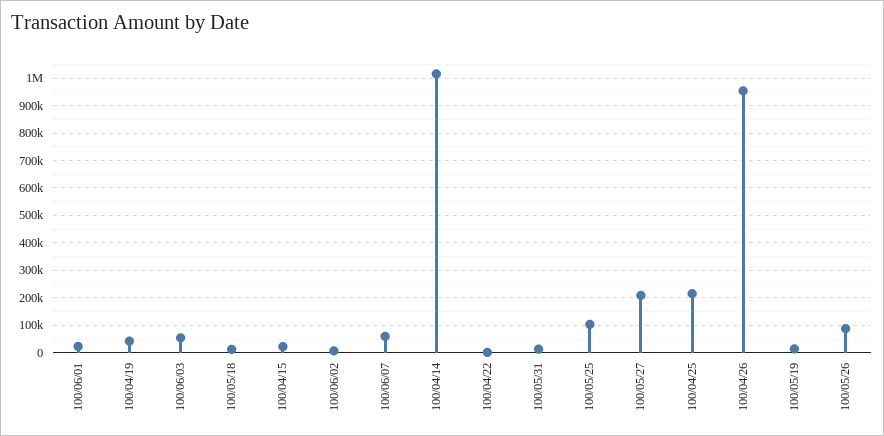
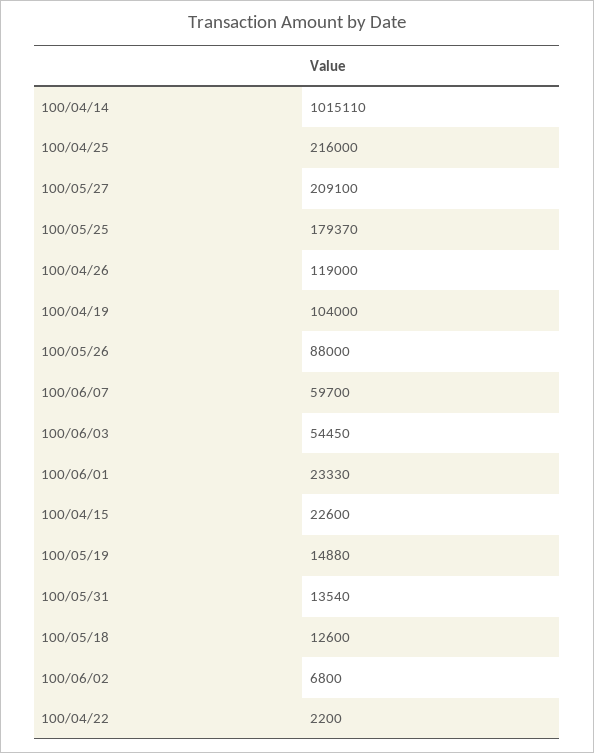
  {
    "100/06/01": 23330,
-   "100/04/19": 50000,
+   "100/04/19": 104000,
    "100/06/03": 54450,
    "100/05/18": 12600,
    "100/04/15": 22600,
    "100/06/02": 6800,
    "100/06/07": 59700,
    "100/04/14": 1015110,
    "100/04/22": 2200,
    "100/05/31": 13540,
-   "100/05/25": 100000,
+   "100/05/25": 179370,
    "100/05/27": 209100,
    "100/04/25": 216000,
-   "100/04/26": 950000,
+   "100/04/26": 119000,
    "100/05/19": 14880,
    "100/05/26": 88000
  }

